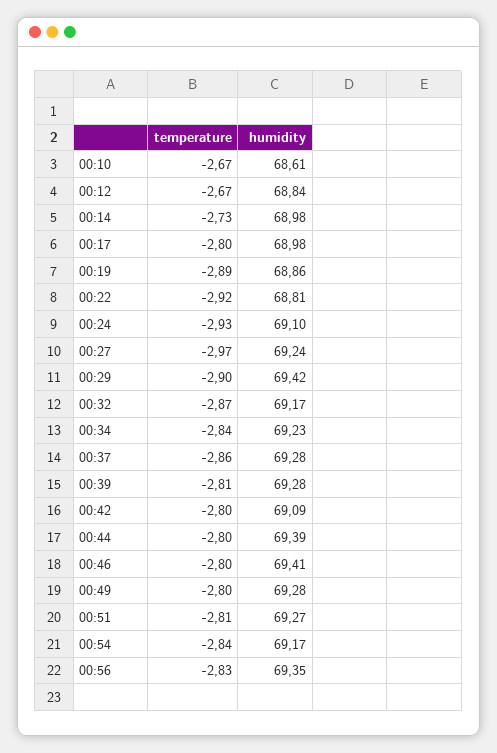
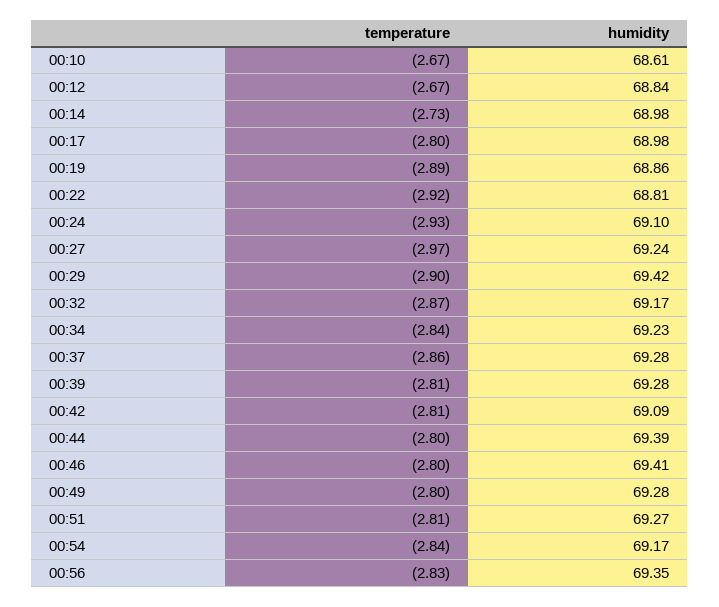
  {
    "temperature": {
      "00:10": -2.67,
      "00:12": -2.67,
      "00:14": -2.73,
      "00:17": -2.8,
      "00:19": -2.89,
      "00:22": -2.92,
      "00:24": -2.93,
      "00:27": -2.97,
      "00:29": -2.9,
      "00:32": -2.87,
      "00:34": -2.84,
      "00:37": -2.86,
      "00:39": -2.81,
-     "00:42": -2.8,
+     "00:42": -2.81,
      "00:44": -2.8,
      "00:46": -2.8,
      "00:49": -2.8,
      "00:51": -2.81,
      "00:54": -2.84,
      "00:56": -2.83
    },
    "humidity": {
      "00:10": 68.61,
      "00:12": 68.84,
      "00:14": 68.98,
      "00:17": 68.98,
      "00:19": 68.86,
      "00:22": 68.81,
      "00:24": 69.1,
      "00:27": 69.24,
      "00:29": 69.42,
      "00:32": 69.17,
      "00:34": 69.23,
      "00:37": 69.28,
      "00:39": 69.28,
      "00:42": 69.09,
      "00:44": 69.39,
      "00:46": 69.41,
      "00:49": 69.28,
      "00:51": 69.27,
      "00:54": 69.17,
      "00:56": 69.35
    }
  }

